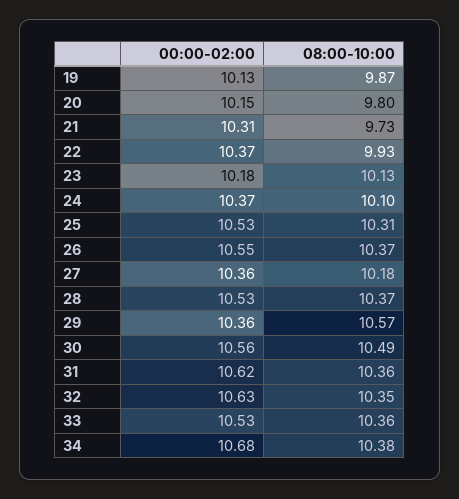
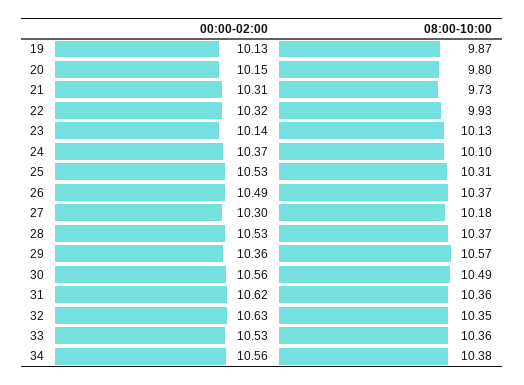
  {
    "00:00-02:00": {
      "19": 10.13,
      "20": 10.15,
      "21": 10.31,
-     "22": 10.37,
+     "22": 10.32,
-     "23": 10.18,
+     "23": 10.14,
      "24": 10.37,
      "25": 10.53,
-     "26": 10.55,
+     "26": 10.49,
-     "27": 10.36,
+     "27": 10.3,
      "28": 10.53,
      "29": 10.36,
      "30": 10.56,
      "31": 10.62,
      "32": 10.63,
      "33": 10.53,
-     "34": 10.68
+     "34": 10.56
    },
    "08:00-10:00": {
      "19": 9.87,
      "20": 9.8,
      "21": 9.73,
      "22": 9.93,
      "23": 10.13,
      "24": 10.1,
      "25": 10.31,
      "26": 10.37,
      "27": 10.18,
      "28": 10.37,
      "29": 10.57,
      "30": 10.49,
      "31": 10.36,
      "32": 10.35,
      "33": 10.36,
      "34": 10.38
    }
  }

